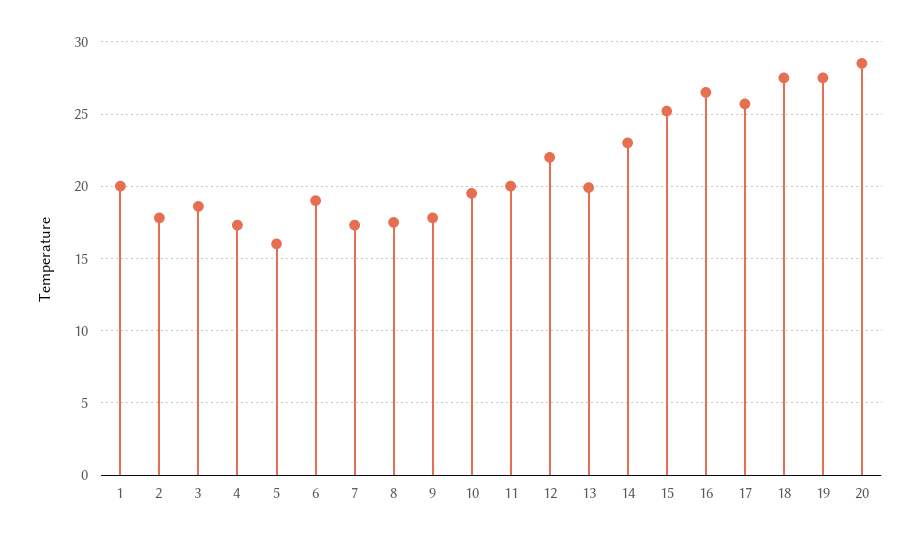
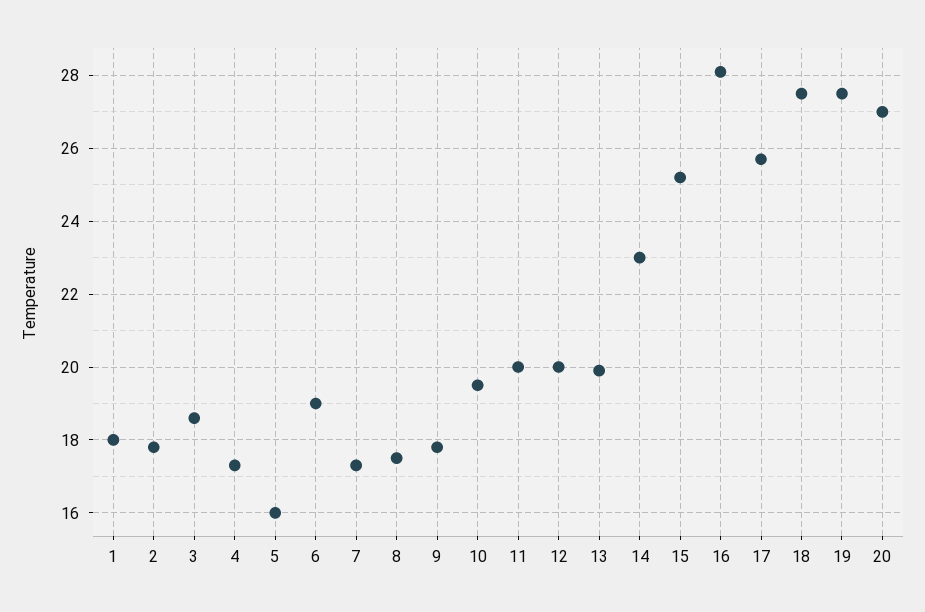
  {
-   "1": 20,
+   "1": 18,
    "2": 18,
    "3": 18.5,
    "4": 17.5,
    "5": 16,
    "6": 19,
    "7": 17.5,
    "8": 17.5,
    "9": 18,
    "10": 19.5,
    "11": 20,
-   "12": 22,
+   "12": 20,
    "13": 20,
    "14": 23,
    "15": 25,
-   "16": 26.5,
+   "16": 28,
    "17": 25.5,
    "18": 27.5,
    "19": 27.5,
-   "20": 28.5
+   "20": 27
  }

